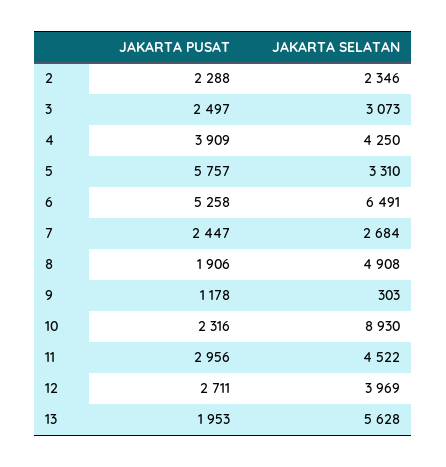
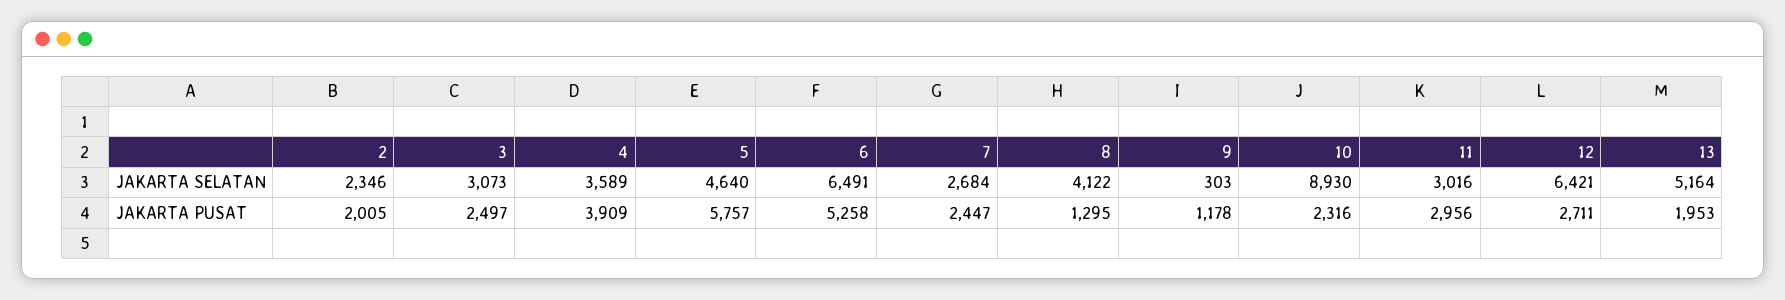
  {
    "JAKARTA PUSAT": {
-     "2": 2288,
+     "2": 2005,
      "3": 2497,
      "4": 3909,
      "5": 5757,
      "6": 5258,
      "7": 2447,
-     "8": 1906,
+     "8": 1295,
      "9": 1178,
      "10": 2316,
      "11": 2956,
      "12": 2711,
      "13": 1953
    },
    "JAKARTA SELATAN": {
      "2": 2346,
      "3": 3073,
-     "4": 4250,
+     "4": 3589,
-     "5": 3310,
+     "5": 4640,
      "6": 6491,
      "7": 2684,
-     "8": 4908,
+     "8": 4122,
      "9": 303,
      "10": 8930,
-     "11": 4522,
+     "11": 3016,
-     "12": 3969,
+     "12": 6421,
-     "13": 5628
+     "13": 5164
    }
  }

